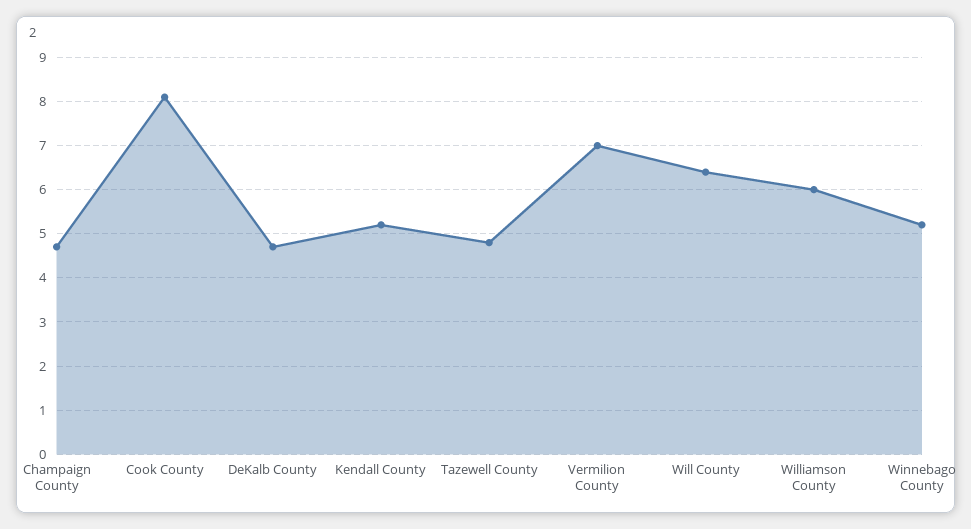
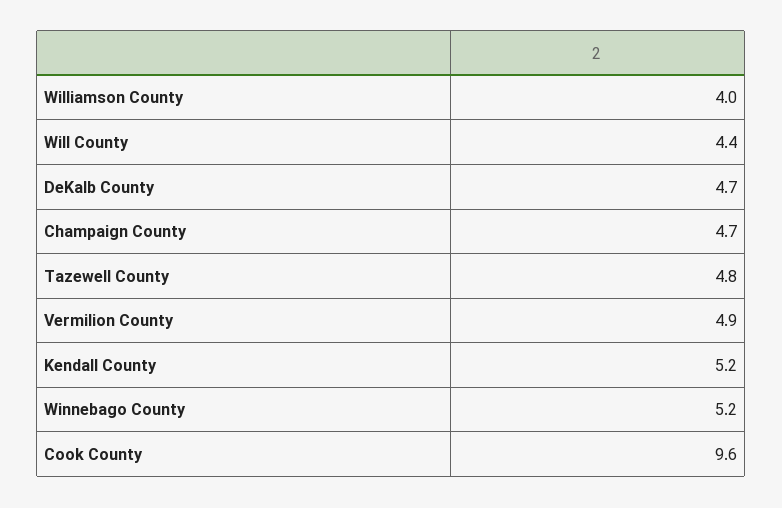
  {
    "Champaign County": 4.7,
-   "Cook County": 8,
+   "Cook County": 9.6,
    "DeKalb County": 4.7,
    "Kendall County": 5.2,
    "Tazewell County": 4.8,
-   "Vermilion County": 7,
+   "Vermilion County": 4.9,
-   "Will County": 6.5,
+   "Will County": 4.4,
-   "Williamson County": 6,
+   "Williamson County": 4,
    "Winnebago County": 5.2
  }

